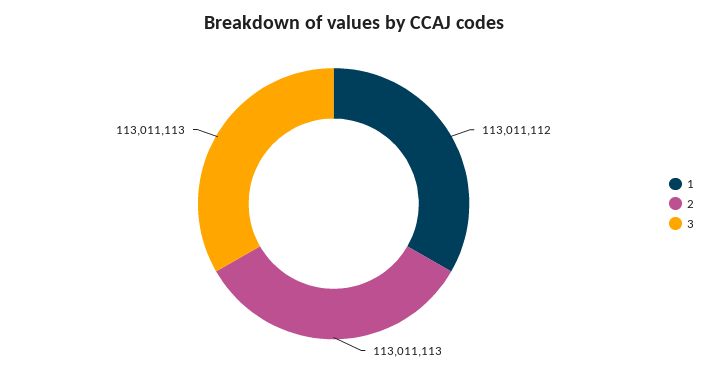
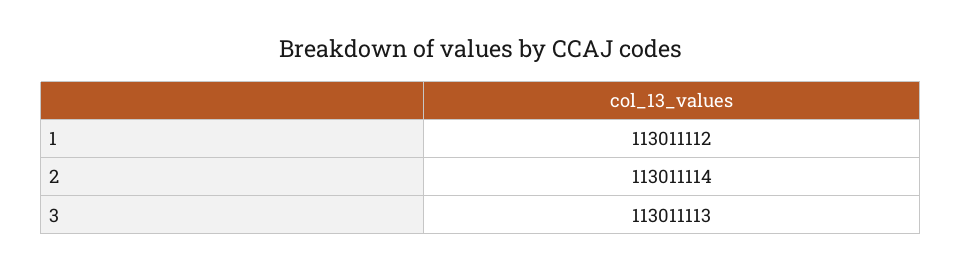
  {
    "1": 113011112,
-   "2": 113011113,
+   "2": 113011114,
    "3": 113011113
  }

